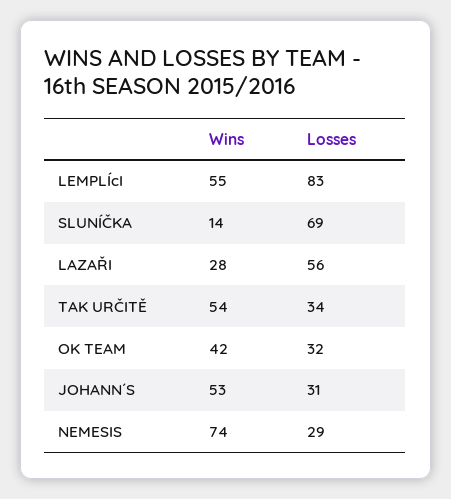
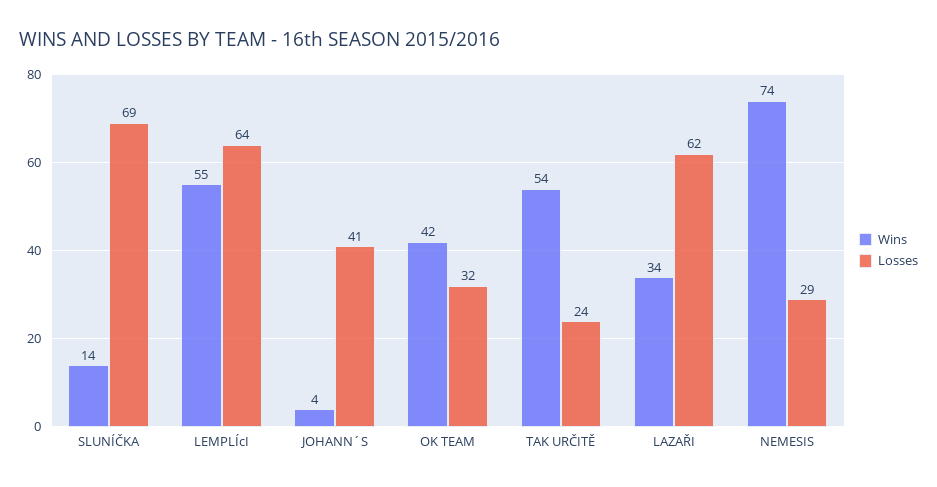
  {
    "Wins": {
      "LEMPLÍcI": 55,
      "SLUNÍČKA": 14,
-     "LAZAŘI": 28,
+     "LAZAŘI": 34,
      "TAK URČITĚ": 54,
      "OK TEAM": 42,
-     "JOHANN´S": 53,
+     "JOHANN´S": 4,
      "NEMESIS": 74
    },
    "Losses": {
-     "LEMPLÍcI": 83,
+     "LEMPLÍcI": 64,
      "SLUNÍČKA": 69,
-     "LAZAŘI": 56,
+     "LAZAŘI": 62,
-     "TAK URČITĚ": 34,
+     "TAK URČITĚ": 24,
      "OK TEAM": 32,
-     "JOHANN´S": 31,
+     "JOHANN´S": 41,
      "NEMESIS": 29
    }
  }

